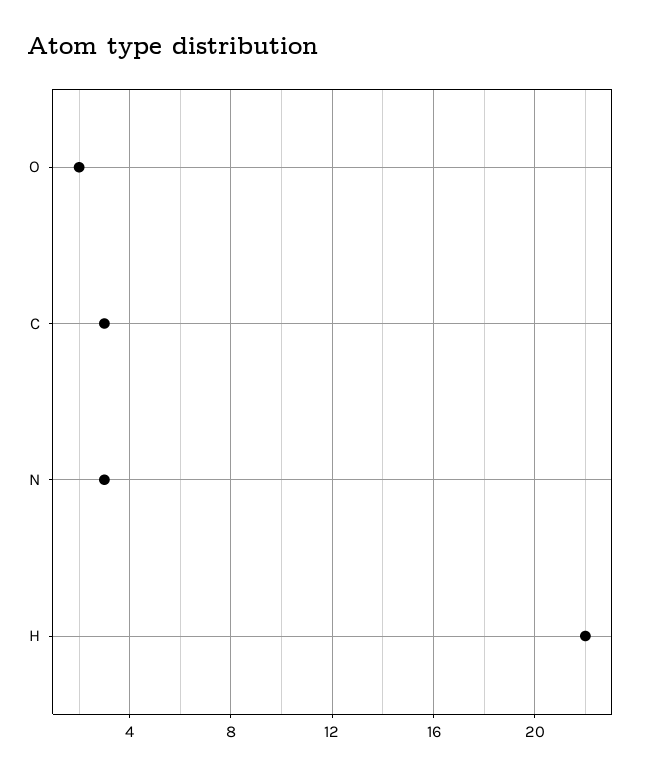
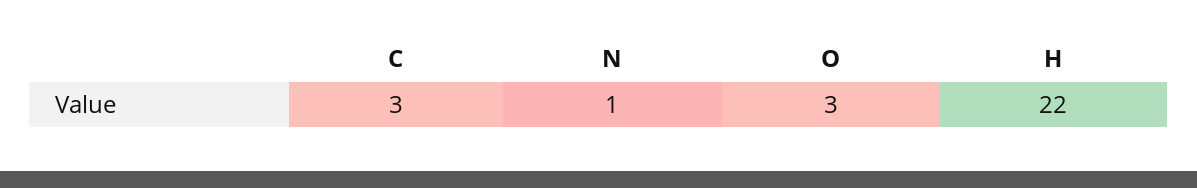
  {
-   "O": 2,
+   "O": 3,
    "C": 3,
-   "N": 3,
+   "N": 1,
    "H": 22
  }

